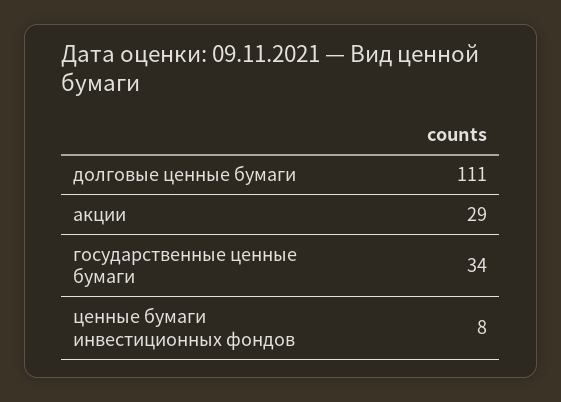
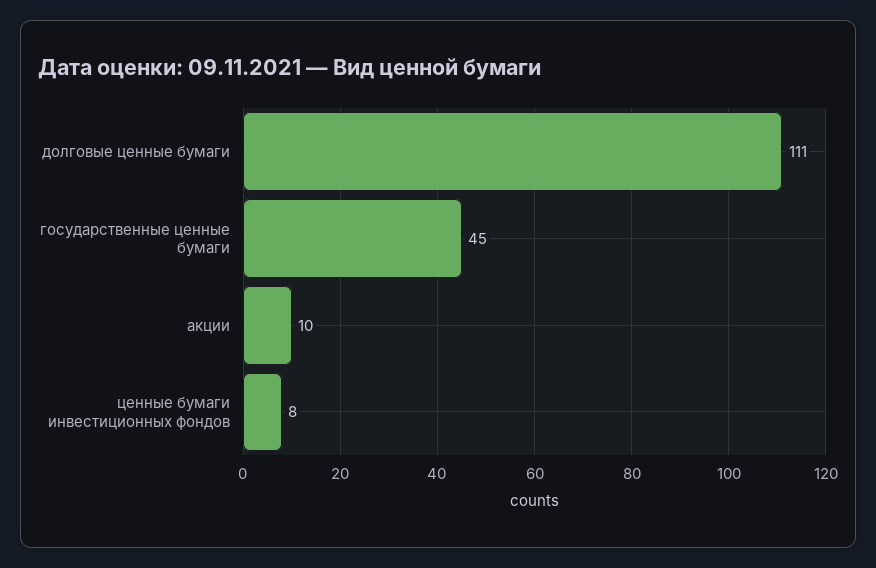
  {
    "долговые ценные бумаги": 111,
-   "акции": 29,
+   "акции": 10,
-   "государственные ценные бумаги": 34,
+   "государственные ценные бумаги": 45,
    "ценные бумаги инвестиционных фондов": 8
  }

